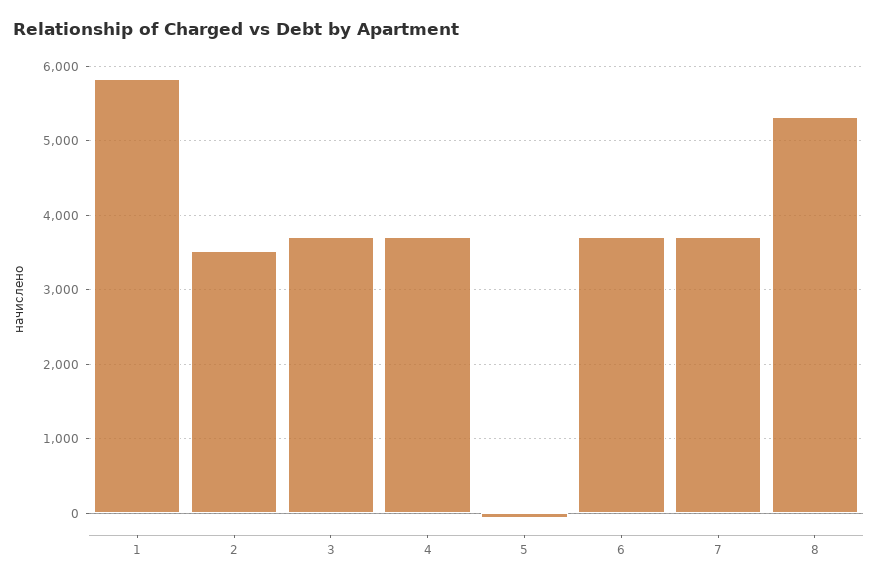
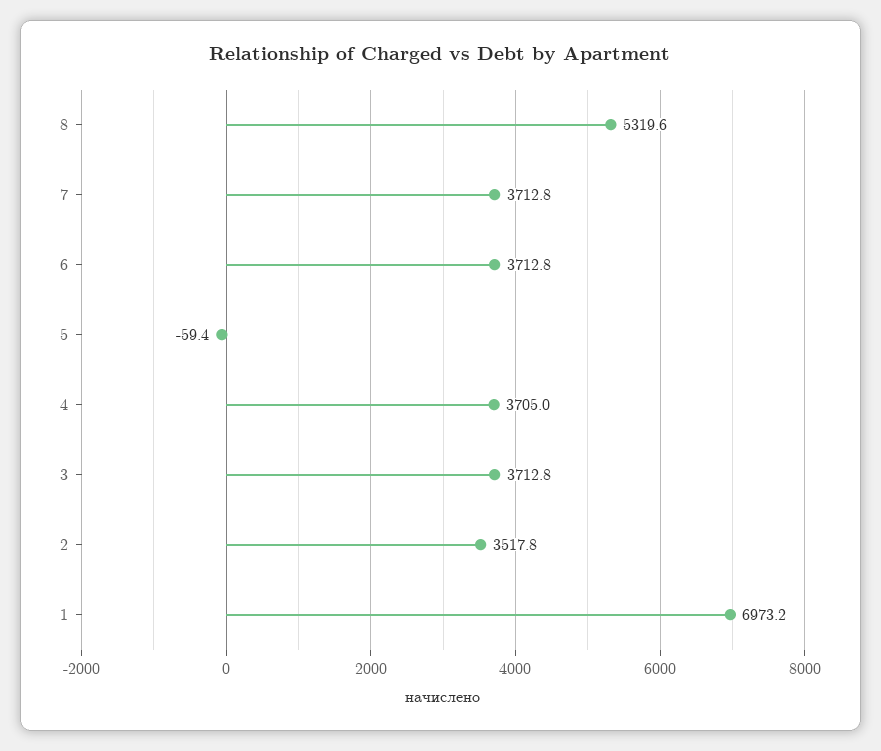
  {
-   "1": 5800,
+   "1": 6973.2,
    "2": 3517.8,
    "3": 3712.8,
    "4": 3705,
    "5": -59.4,
    "6": 3712.8,
    "7": 3712.8,
    "8": 5319.6
  }

